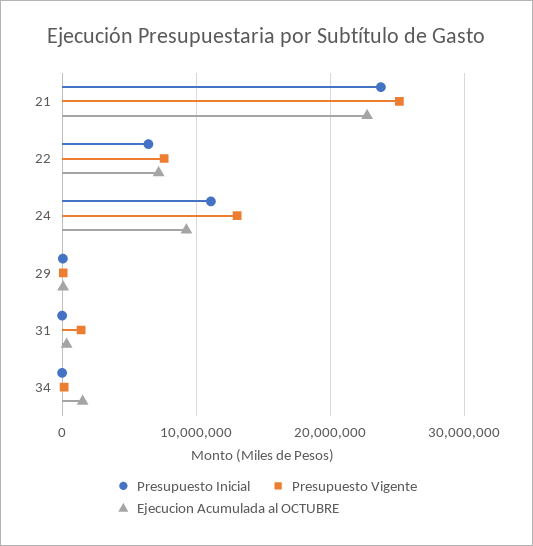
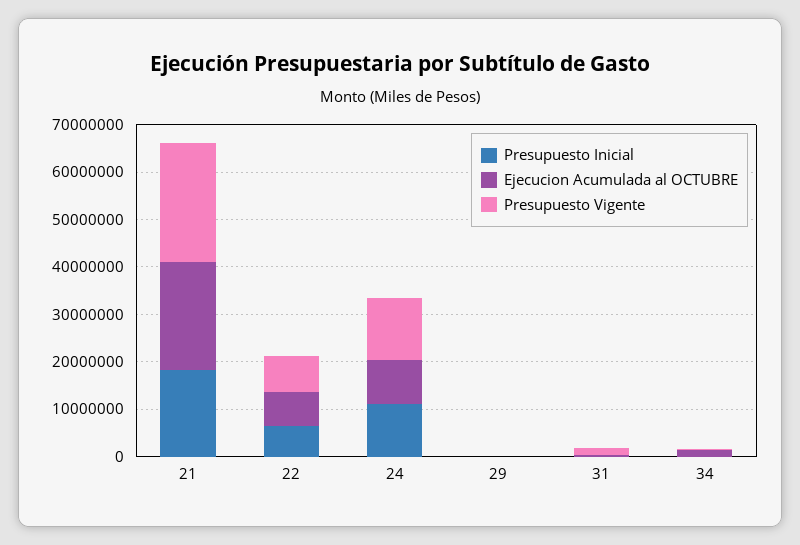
  {
    "Presupuesto Inicial": {
-     "21": 24000000,
+     "21": 18000000,
      "22": 6000000,
      "24": 11000000,
      "29": 0,
      "31": 0,
      "34": 0
    },
    "Presupuesto Vigente": {
      "21": 25000000,
      "22": 8000000,
      "24": 13000000,
      "29": 0,
      "31": 1000000,
      "34": 0
    },
    "Ejecucion Acumulada al OCTUBRE": {
      "21": 23000000,
      "22": 7000000,
      "24": 9000000,
      "29": 0,
      "31": 0,
      "34": 2000000
    }
  }

